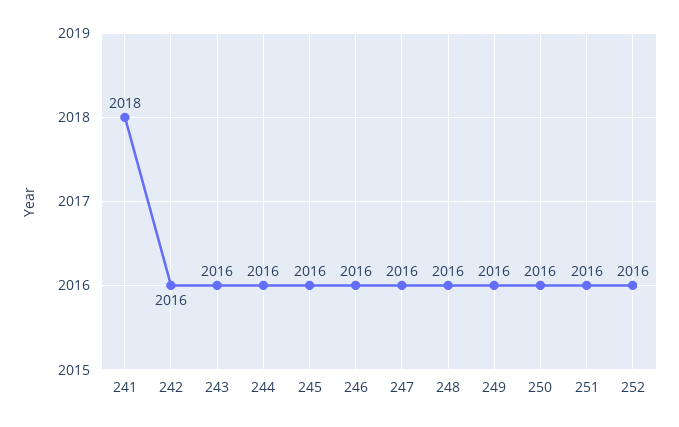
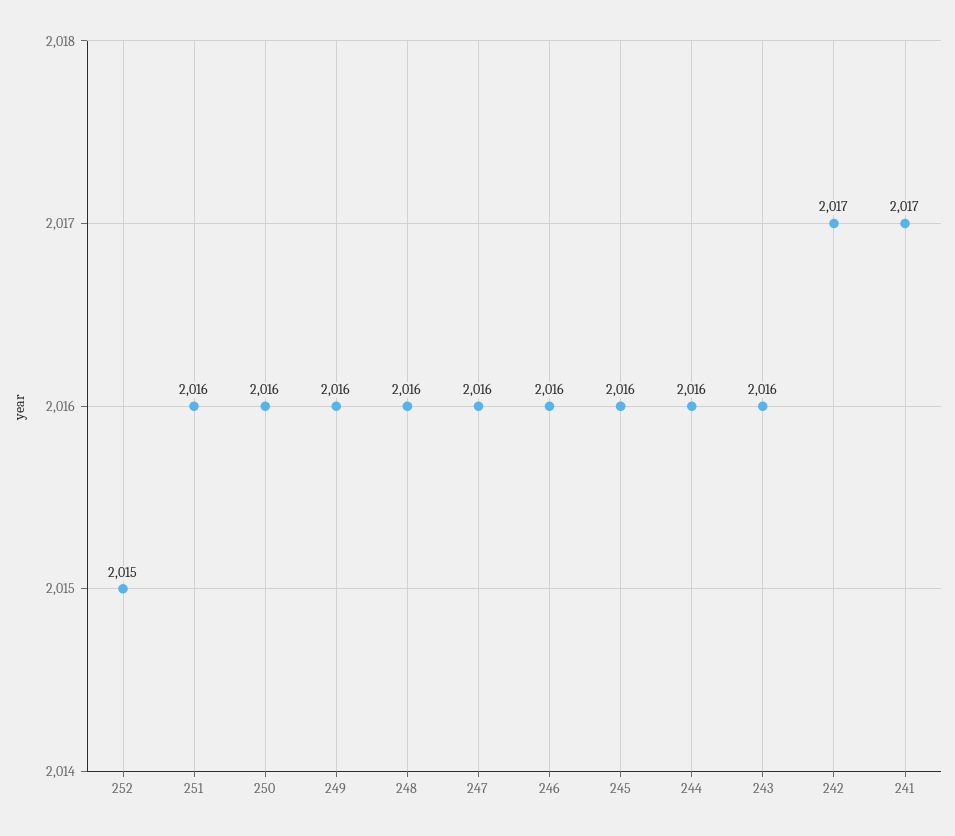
  {
-   "241": 2018,
+   "241": 2017,
-   "242": 2016,
+   "242": 2017,
    "243": 2016,
    "244": 2016,
    "245": 2016,
    "246": 2016,
    "247": 2016,
    "248": 2016,
    "249": 2016,
    "250": 2016,
    "251": 2016,
-   "252": 2016
+   "252": 2015
  }

